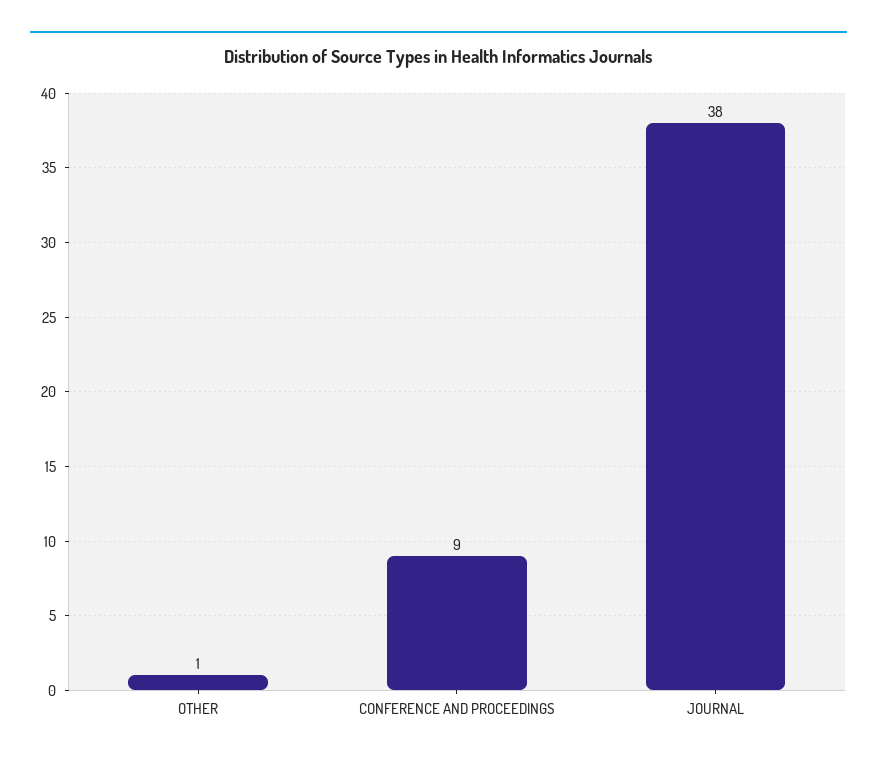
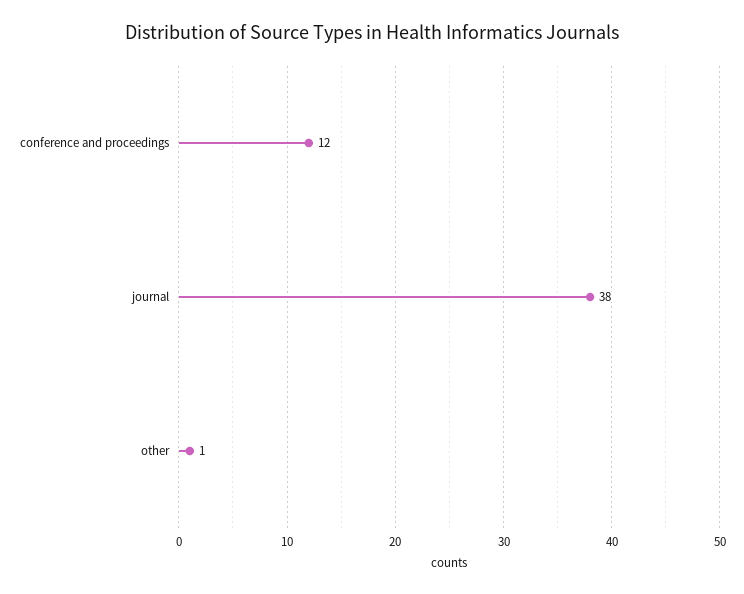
  {
    "OTHER": 1,
-   "CONFERENCE AND PROCEEDINGS": 9,
+   "CONFERENCE AND PROCEEDINGS": 12,
    "JOURNAL": 38
  }

